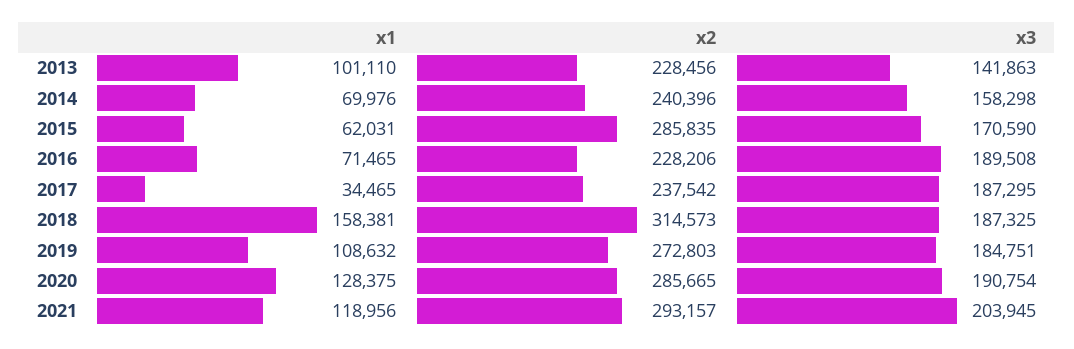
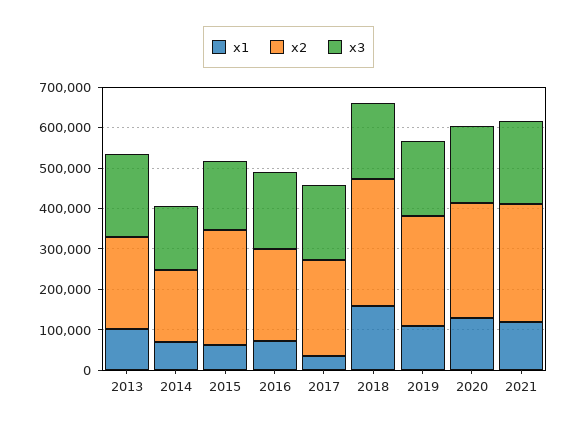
  {
    "x1": {
      "2013": 101110,
      "2014": 69976,
      "2015": 62031,
      "2016": 71465,
      "2017": 34465,
      "2018": 158381,
      "2019": 108632,
      "2020": 128375,
      "2021": 118956
    },
    "x2": {
      "2013": 228456,
-     "2014": 240396,
+     "2014": 180000,
      "2015": 285835,
      "2016": 228206,
      "2017": 237542,
      "2018": 314573,
      "2019": 272803,
      "2020": 285665,
      "2021": 293157
    },
    "x3": {
-     "2013": 141863,
+     "2013": 200000,
      "2014": 158298,
      "2015": 170590,
      "2016": 189508,
      "2017": 187295,
      "2018": 187325,
      "2019": 184751,
      "2020": 190754,
      "2021": 203945
    }
  }

